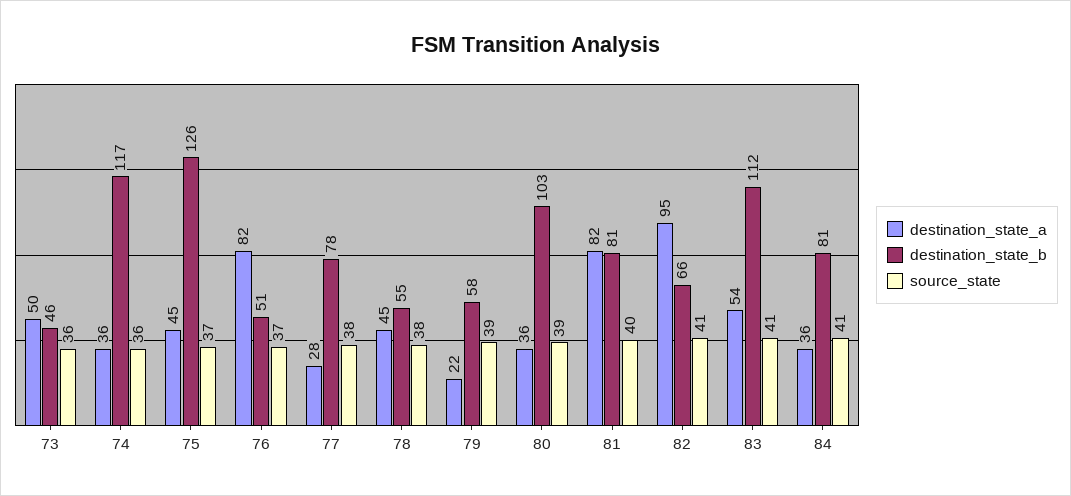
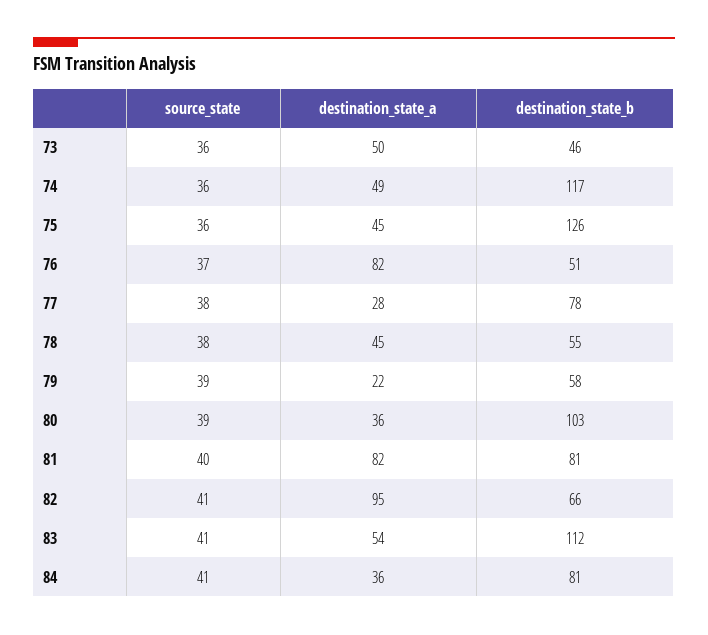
  {
    "destination_state_a": {
      "73": 50,
-     "74": 36,
+     "74": 49,
      "75": 45,
      "76": 82,
      "77": 28,
      "78": 45,
      "79": 22,
      "80": 36,
      "81": 82,
      "82": 95,
      "83": 54,
      "84": 36
    },
    "destination_state_b": {
      "73": 46,
      "74": 117,
      "75": 126,
      "76": 51,
      "77": 78,
      "78": 55,
      "79": 58,
      "80": 103,
      "81": 81,
      "82": 66,
      "83": 112,
      "84": 81
    },
    "source_state": {
      "73": 36,
      "74": 36,
-     "75": 37,
+     "75": 36,
      "76": 37,
      "77": 38,
      "78": 38,
      "79": 39,
      "80": 39,
      "81": 40,
      "82": 41,
      "83": 41,
      "84": 41
    }
  }

